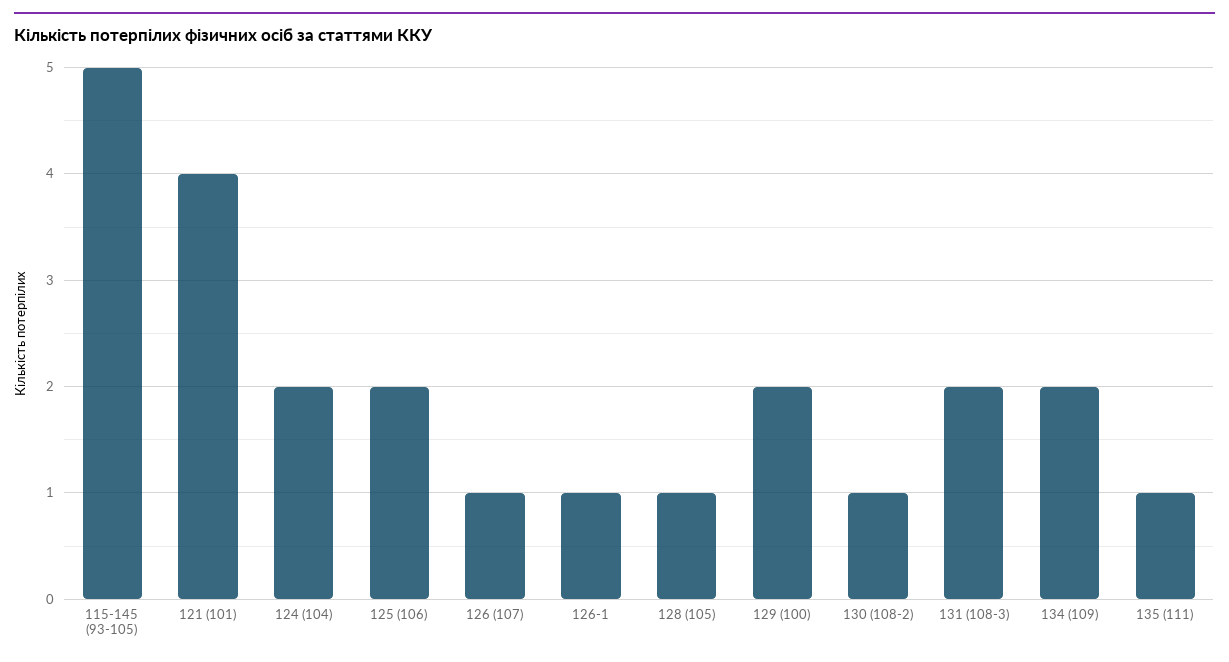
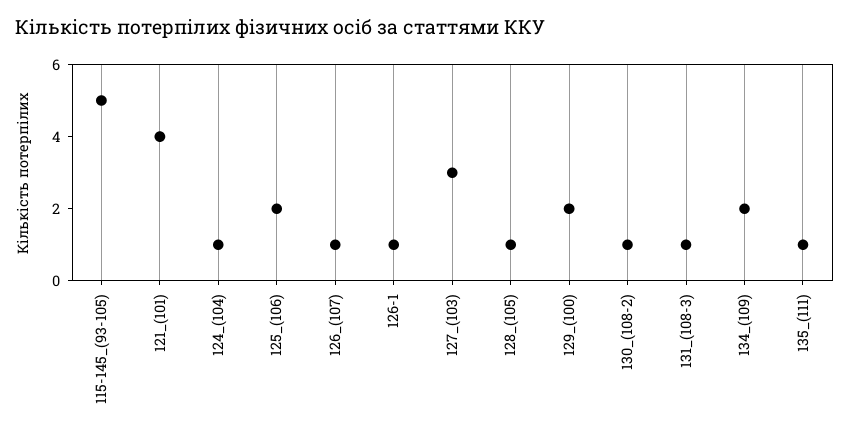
  {
    "115-145 (93-105)": 5,
    "121 (101)": 4,
-   "124 (104)": 2,
+   "124 (104)": 1,
    "125 (106)": 2,
    "126 (107)": 1,
    "126-1": 1,
    "128 (105)": 1,
    "129 (100)": 2,
    "130 (108-2)": 1,
-   "131 (108-3)": 2,
+   "131 (108-3)": 1,
    "134 (109)": 2,
-   "135 (111)": 1
+   "135 (111)": 1,
+   "127_(103)": 3
  }

